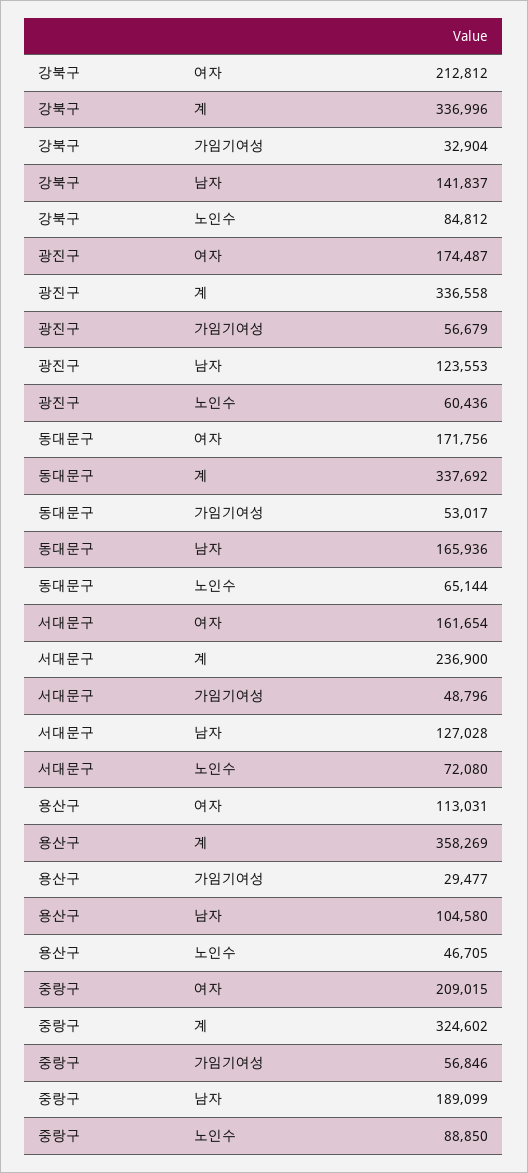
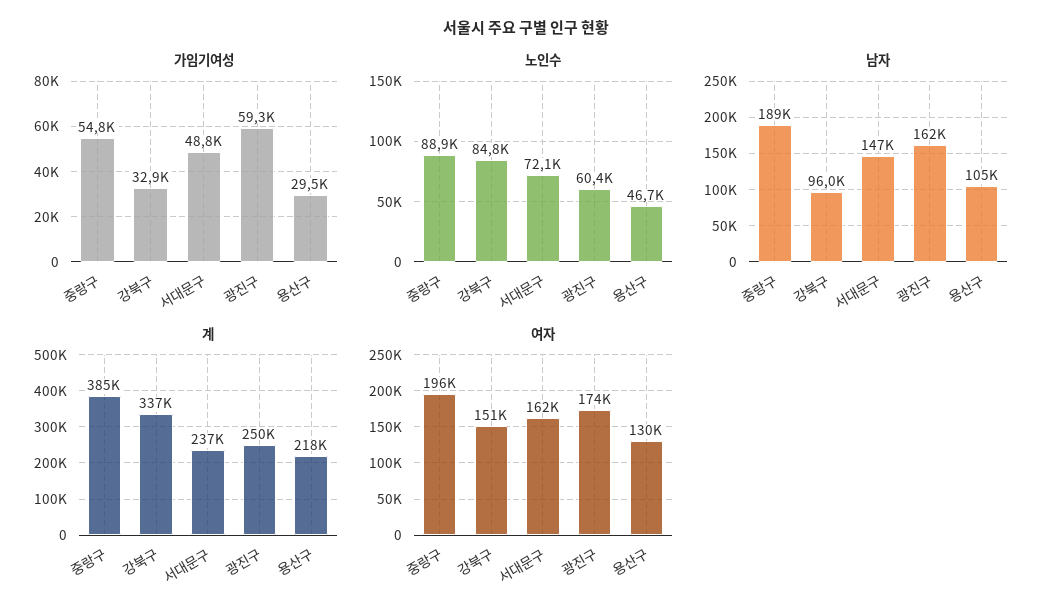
  {
    "여자": {
-     "강북구": 212812,
+     "강북구": 151000,
      "광진구": 174487,
-     "동대문구": 171756,
      "서대문구": 161654,
-     "용산구": 113031,
+     "용산구": 130000,
-     "중랑구": 209015
+     "중랑구": 196000
    },
    "계": {
      "강북구": 336996,
-     "광진구": 336558,
+     "광진구": 250000,
-     "동대문구": 337692,
      "서대문구": 236900,
-     "용산구": 358269,
+     "용산구": 218000,
-     "중랑구": 324602
+     "중랑구": 385000
    },
    "가임기여성": {
      "강북구": 32904,
-     "광진구": 56679,
+     "광진구": 59300,
-     "동대문구": 53017,
      "서대문구": 48796,
      "용산구": 29477,
-     "중랑구": 56846
+     "중랑구": 54800
    },
    "남자": {
-     "강북구": 141837,
+     "강북구": 96000,
-     "광진구": 123553,
+     "광진구": 162000,
-     "동대문구": 165936,
-     "서대문구": 127028,
+     "서대문구": 147000,
      "용산구": 104580,
      "중랑구": 189099
    },
    "노인수": {
      "강북구": 84812,
      "광진구": 60436,
-     "동대문구": 65144,
      "서대문구": 72080,
      "용산구": 46705,
      "중랑구": 88850
    }
  }

